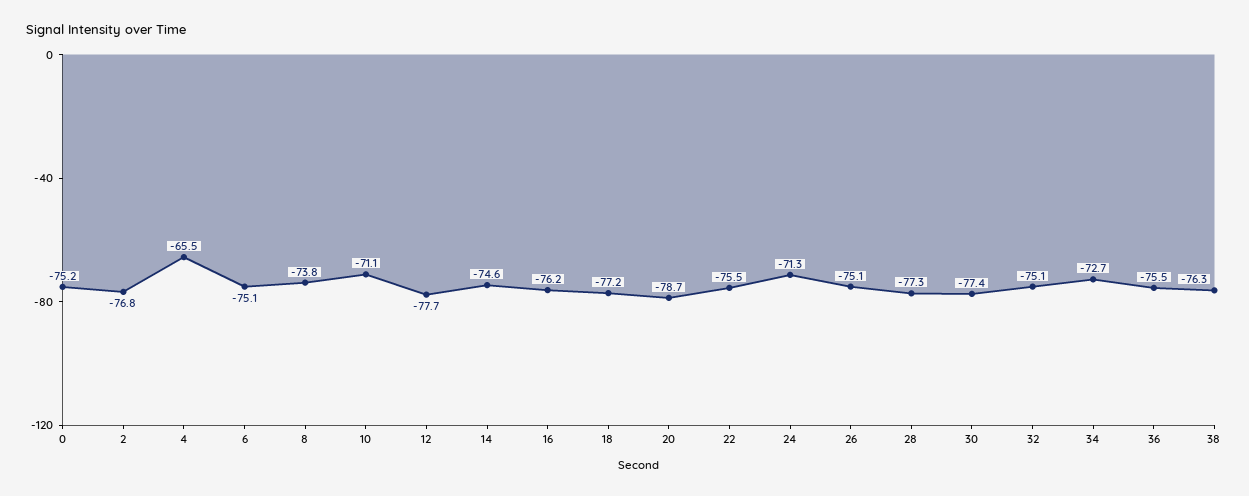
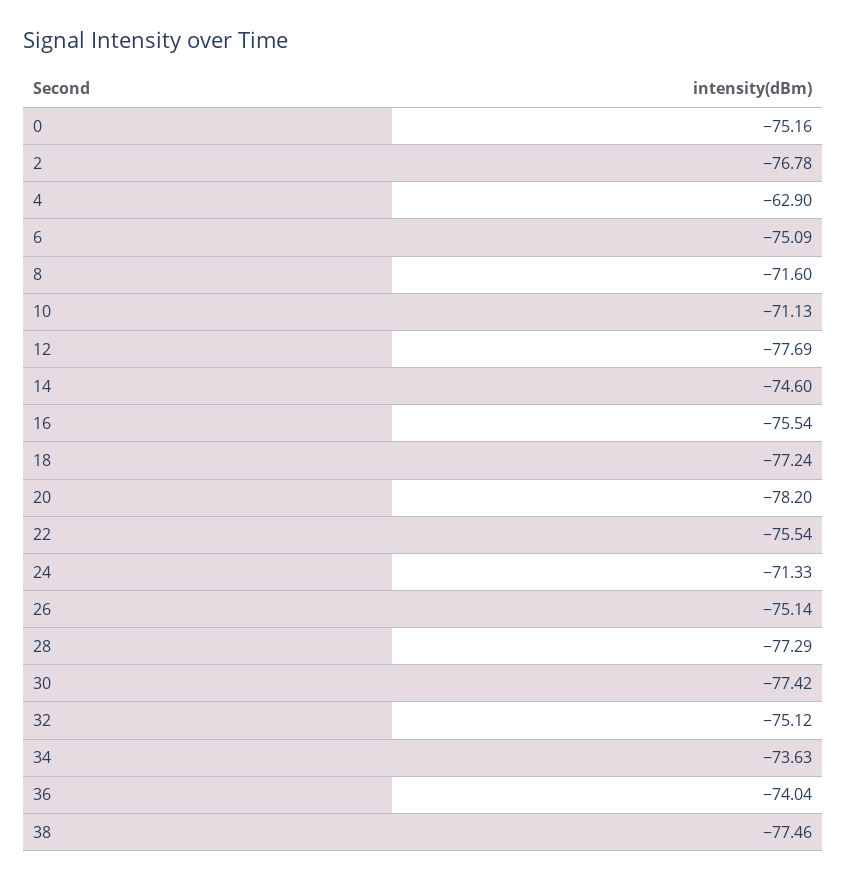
  {
    "0": -75.16,
    "2": -76.78,
-   "4": -65.5,
+   "4": -62.9,
    "6": -75.09,
-   "8": -73.8,
+   "8": -71.6,
    "10": -71.13,
    "12": -77.69,
    "14": -74.6,
-   "16": -76.2,
+   "16": -75.54,
    "18": -77.24,
-   "20": -78.7,
+   "20": -78.2,
    "22": -75.54,
    "24": -71.33,
    "26": -75.14,
    "28": -77.29,
    "30": -77.42,
    "32": -75.12,
-   "34": -72.7,
+   "34": -73.63,
-   "36": -75.5,
+   "36": -74.04,
-   "38": -76.3
+   "38": -77.46
  }

